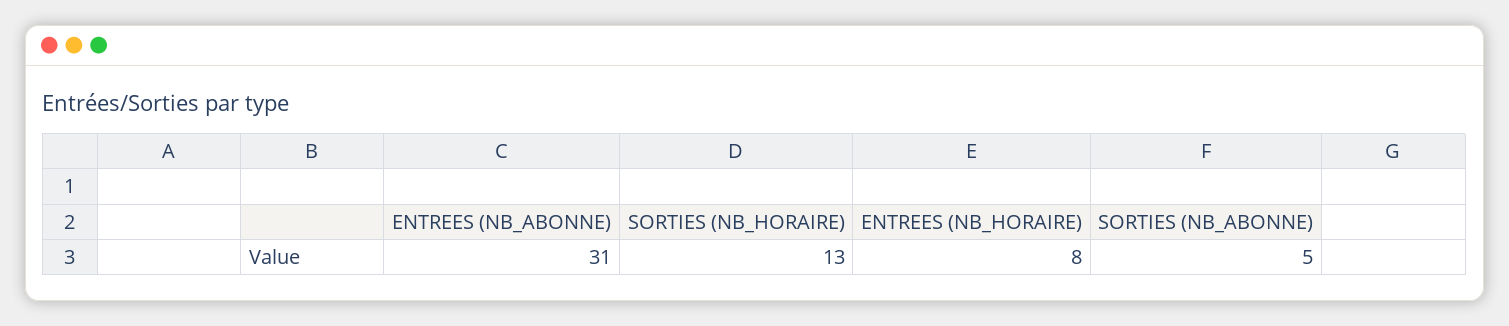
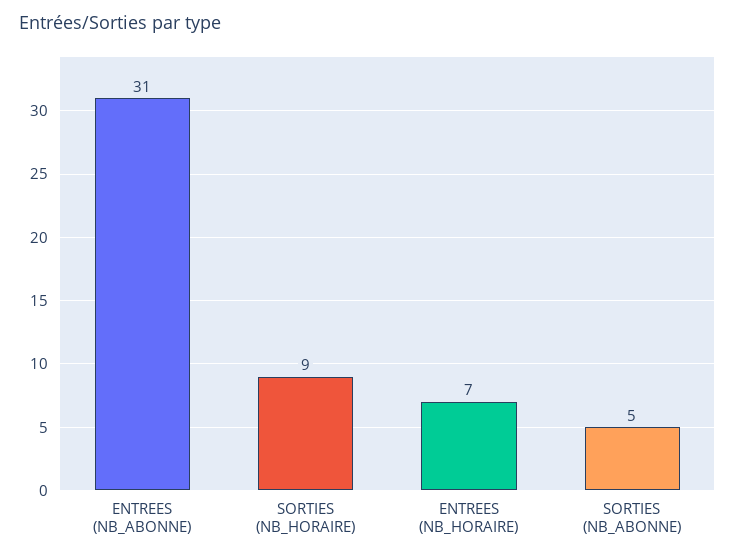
  {
    "ENTREES (NB_ABONNE)": 31,
-   "SORTIES (NB_HORAIRE)": 13,
+   "SORTIES (NB_HORAIRE)": 9,
-   "ENTREES (NB_HORAIRE)": 8,
+   "ENTREES (NB_HORAIRE)": 7,
    "SORTIES (NB_ABONNE)": 5
  }

